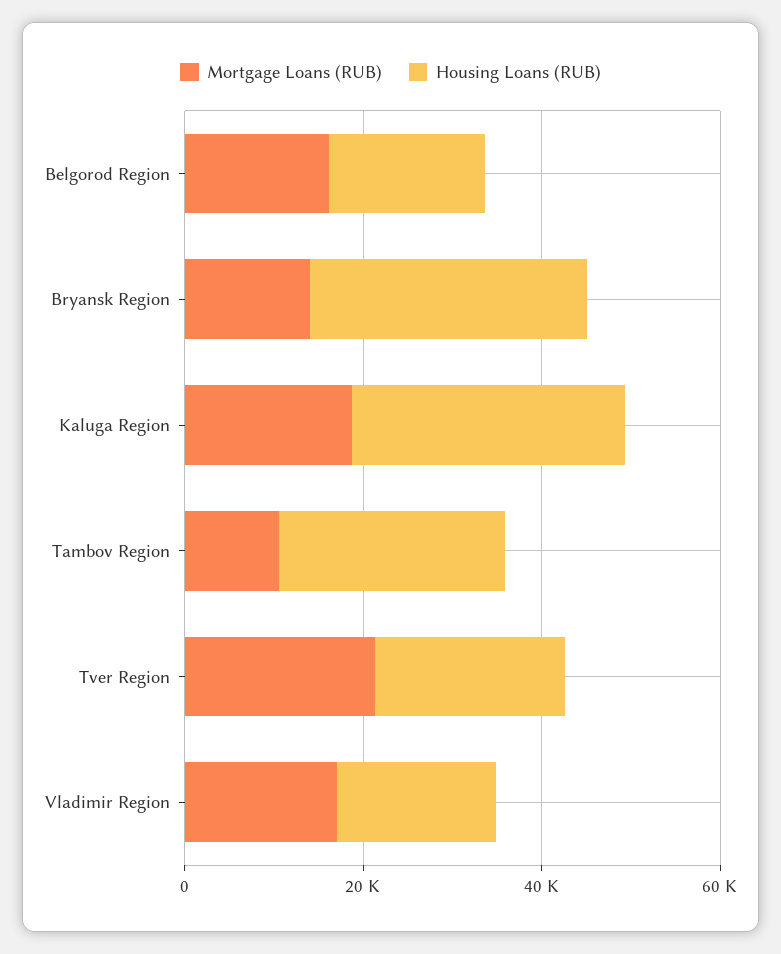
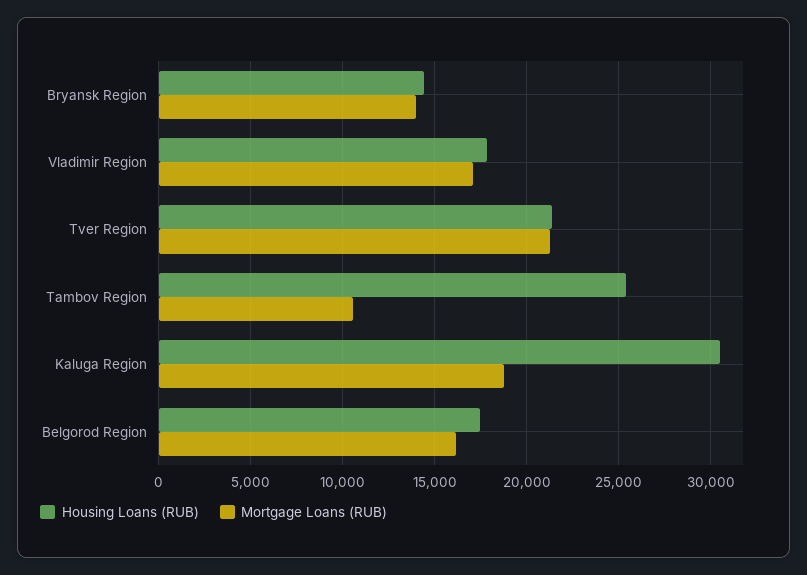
  {
    "Mortgage Loans (RUB)": {
      "Belgorod Region": 16000,
      "Bryansk Region": 14000,
      "Kaluga Region": 18500,
      "Tambov Region": 10500,
      "Tver Region": 21500,
      "Vladimir Region": 17000
    },
    "Housing Loans (RUB)": {
      "Belgorod Region": 17500,
-     "Bryansk Region": 30000,
+     "Bryansk Region": 14500,
      "Kaluga Region": 30500,
      "Tambov Region": 25500,
      "Tver Region": 21500,
      "Vladimir Region": 18000
    }
  }

